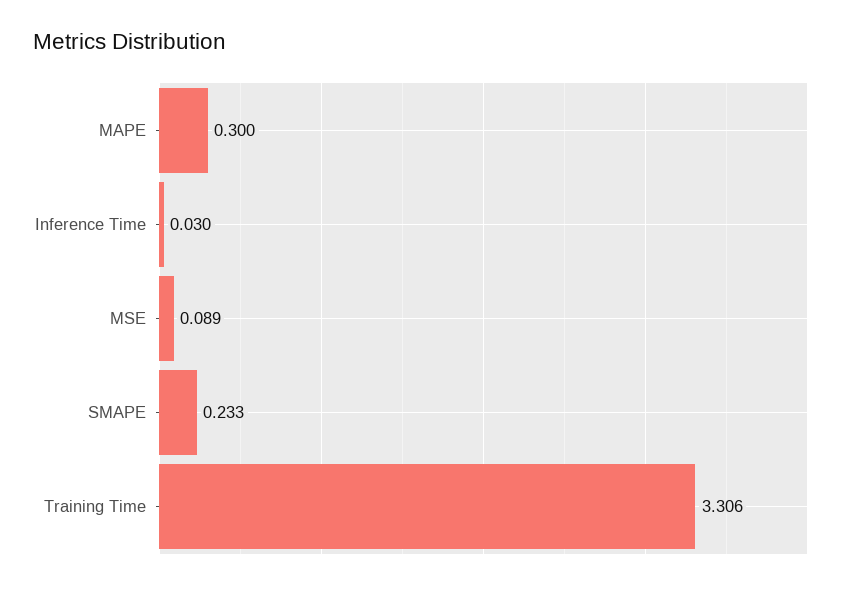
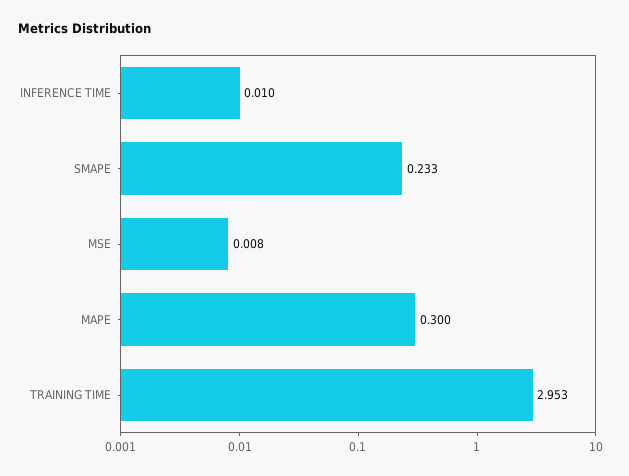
  {
    "MAPE": 0.3,
-   "Inference Time": 0.03,
+   "Inference Time": 0.01,
-   "MSE": 0.089,
+   "MSE": 0.008,
    "SMAPE": 0.233,
-   "Training Time": 3.306
+   "Training Time": 2.953
  }

